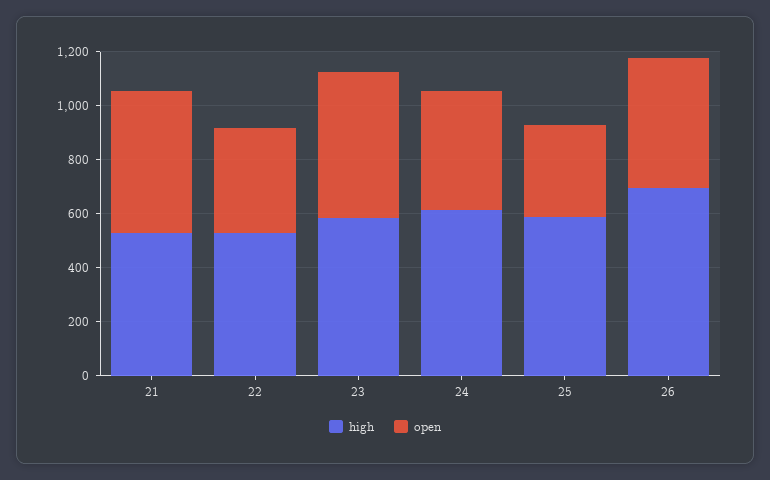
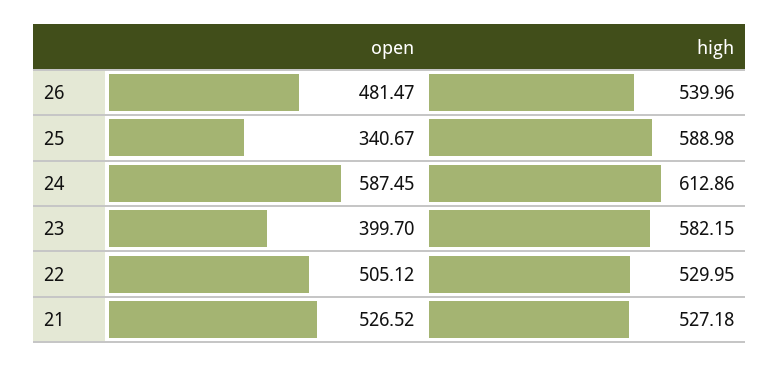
  {
    "high": {
      "21": 527.18,
      "22": 529.95,
      "23": 582.15,
      "24": 612.86,
      "25": 588.98,
-     "26": 700
+     "26": 539.96
    },
    "open": {
      "21": 526.52,
-     "22": 400,
+     "22": 505.12,
-     "23": 550,
+     "23": 399.7,
-     "24": 450,
+     "24": 587.45,
      "25": 340.67,
      "26": 481.47
    }
  }

